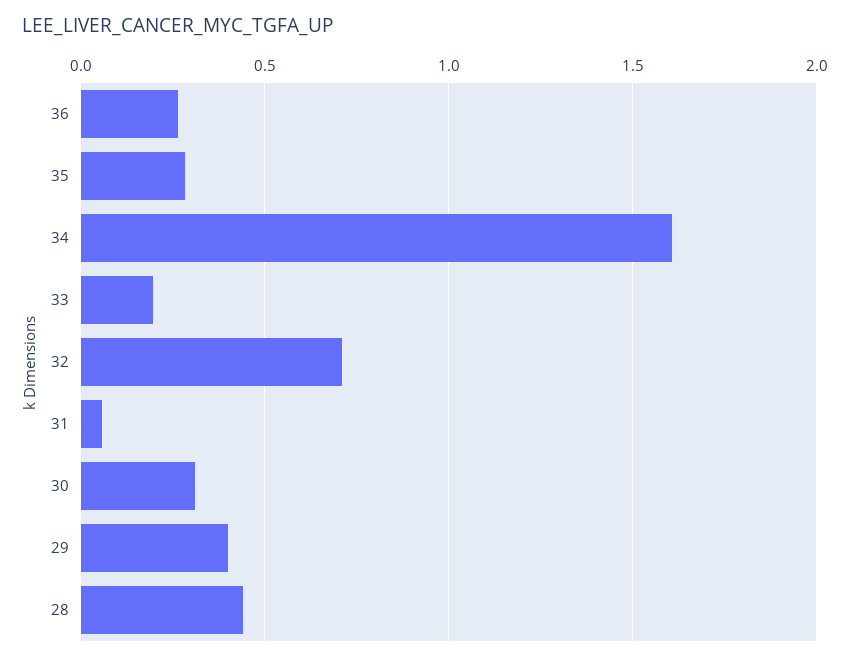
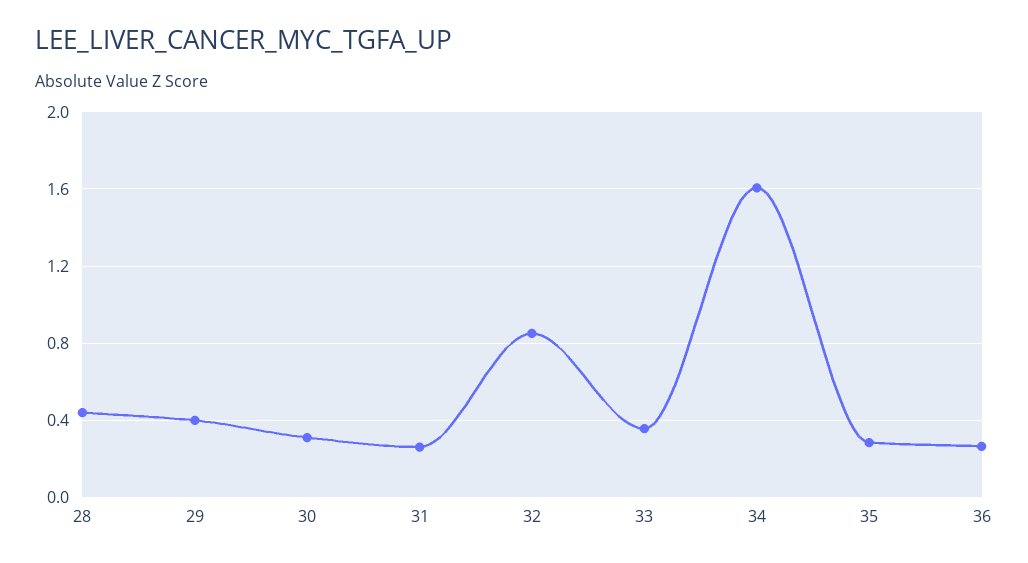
  {
    "36": 0.25,
    "35": 0.3,
    "34": 1.6,
-   "33": 0.2,
+   "33": 0.35,
-   "32": 0.7,
+   "32": 0.85,
-   "31": 0.05,
+   "31": 0.25,
    "30": 0.3,
    "29": 0.4,
    "28": 0.45
  }

